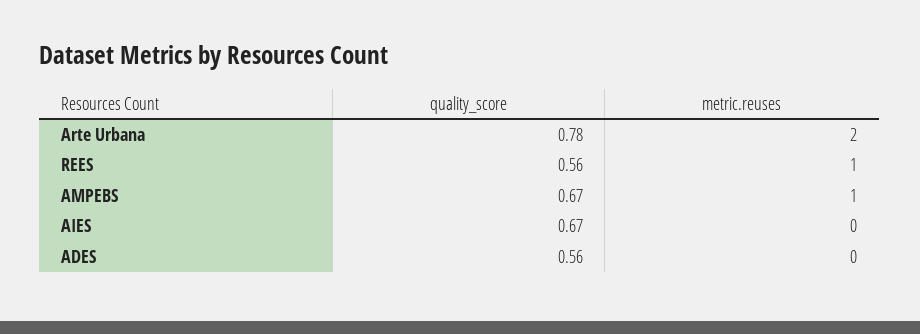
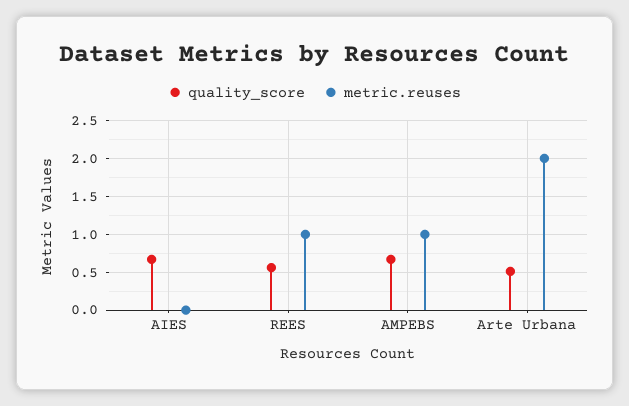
  {
    "quality_score": {
-     "Arte Urbana": 0.78,
+     "Arte Urbana": 0.5,
      "REES": 0.56,
      "AMPEBS": 0.67,
-     "AIES": 0.67,
+     "AIES": 0.67
-     "ADES": 0.56
    },
    "metric.reuses": {
      "Arte Urbana": 2,
      "REES": 1,
      "AMPEBS": 1,
-     "AIES": 0,
+     "AIES": 0
-     "ADES": 0
    }
  }

